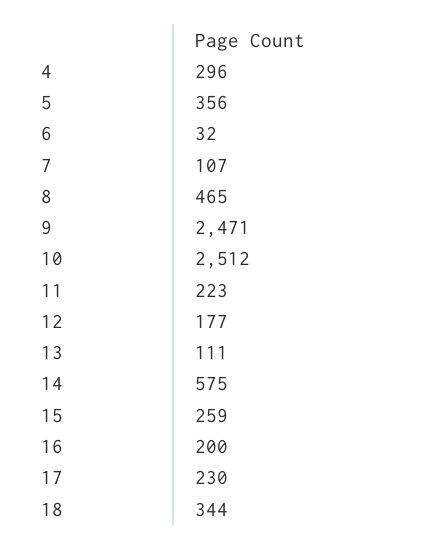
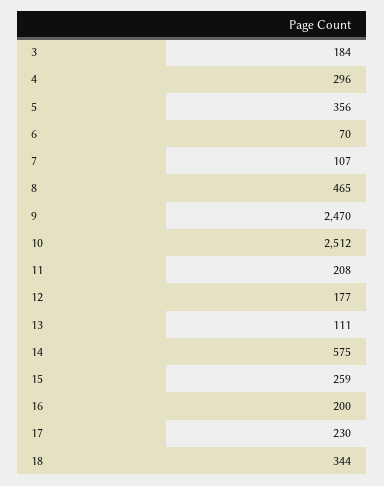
  {
    "4": 296,
    "5": 356,
-   "6": 32,
+   "6": 70,
    "7": 107,
    "8": 465,
-   "9": 2471,
+   "9": 2470,
    "10": 2512,
-   "11": 223,
+   "11": 208,
    "12": 177,
    "13": 111,
    "14": 575,
    "15": 259,
    "16": 200,
    "17": 230,
-   "18": 344
+   "18": 344,
+   "3": 184
  }

